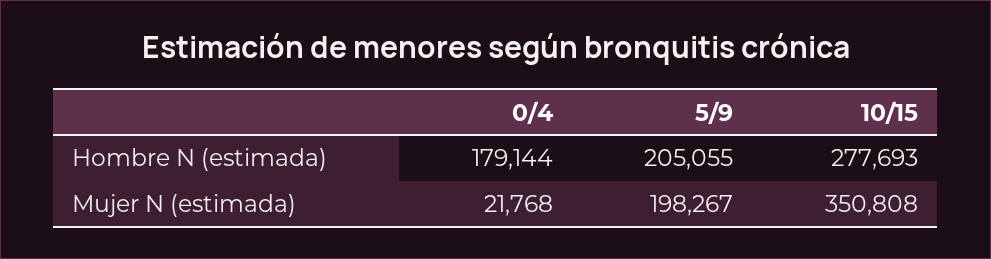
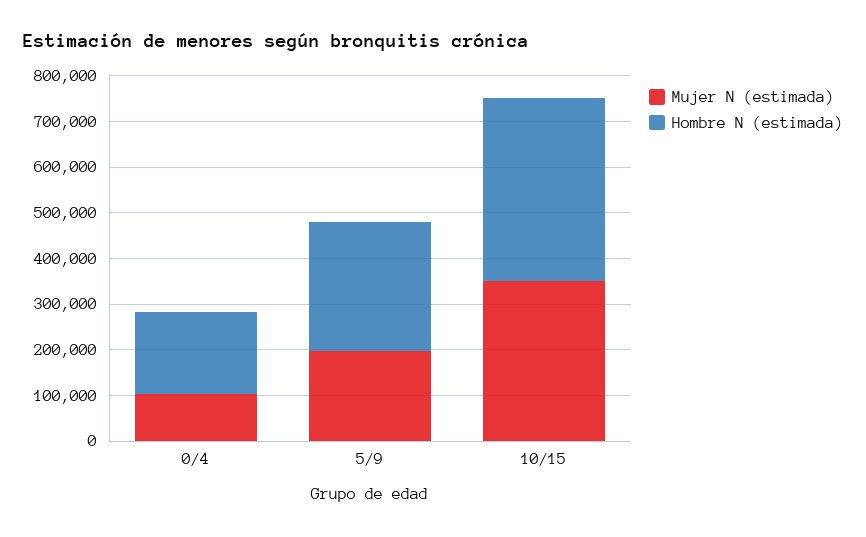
  {
    "Hombre N (estimada)": {
      "0/4": 179144,
-     "5/9": 205055,
+     "5/9": 280000,
-     "10/15": 277693
+     "10/15": 400000
    },
    "Mujer N (estimada)": {
-     "0/4": 21768,
+     "0/4": 100000,
      "5/9": 198267,
      "10/15": 350808
    }
  }

